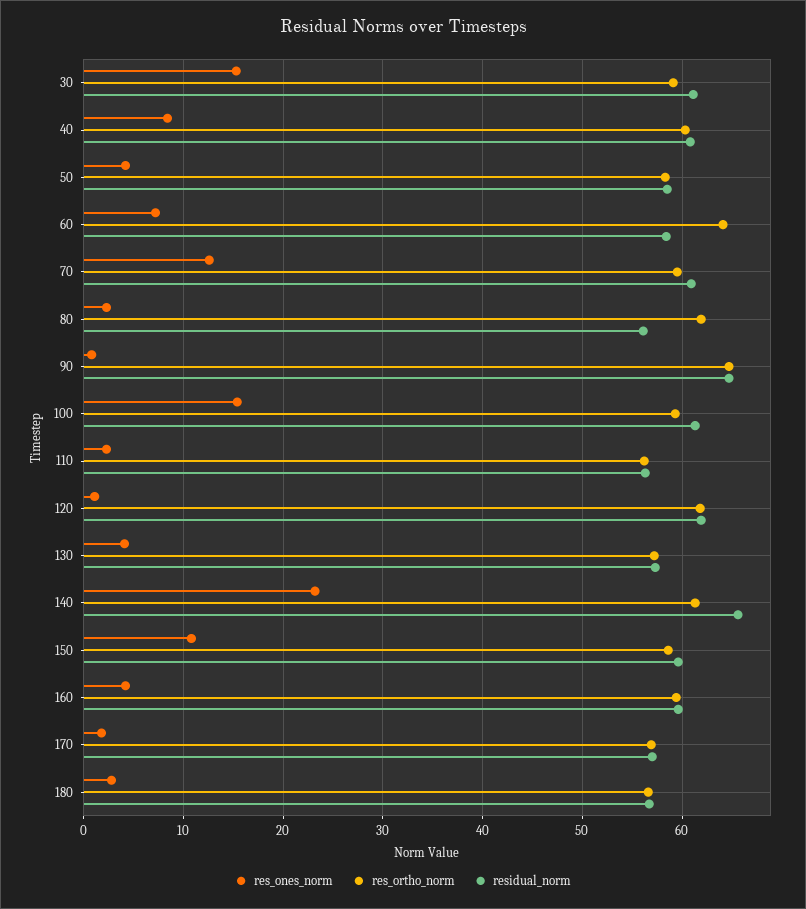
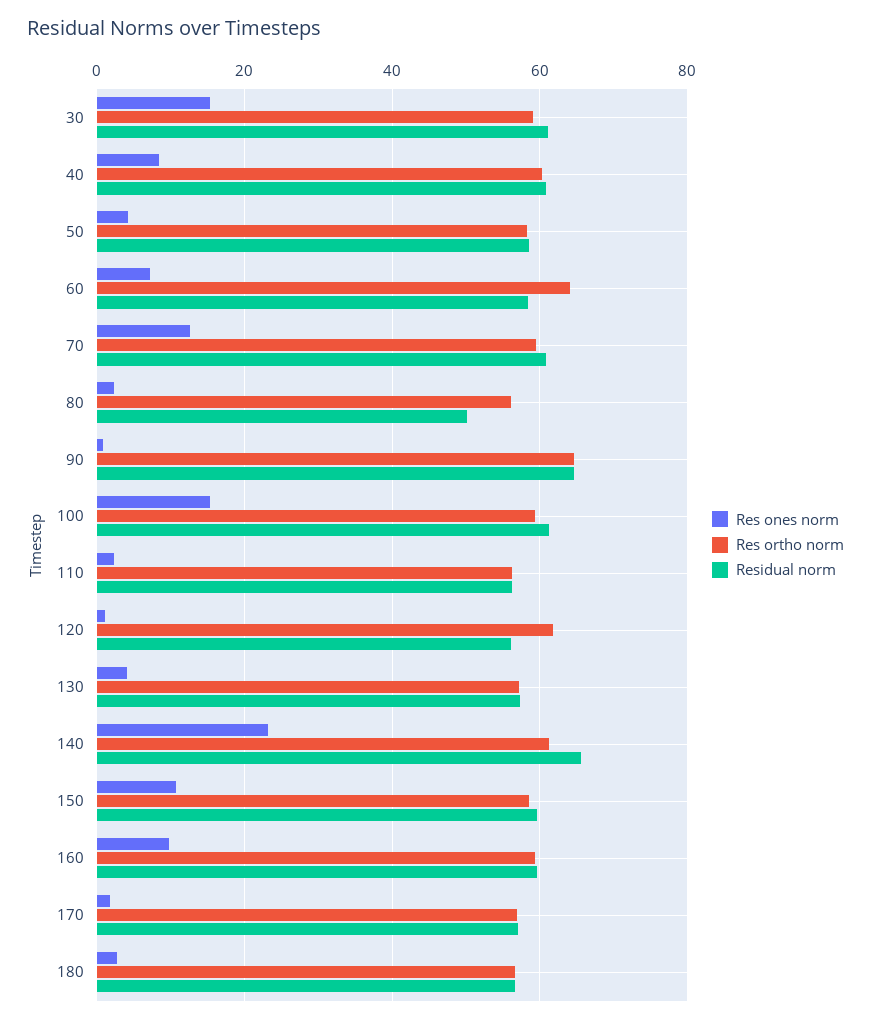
  {
    "res_ones_norm": {
      "30": 15,
      "40": 8,
      "50": 4,
      "60": 7,
      "70": 13,
      "80": 2,
      "90": 1,
      "100": 15,
      "110": 2,
      "120": 1,
      "130": 4,
      "140": 23,
      "150": 11,
-     "160": 4,
+     "160": 10,
      "170": 2,
      "180": 3
    },
    "res_ortho_norm": {
      "30": 59,
      "40": 60,
      "50": 58,
      "60": 64,
      "70": 60,
-     "80": 62,
+     "80": 56,
      "90": 65,
      "100": 59,
      "110": 56,
      "120": 62,
      "130": 57,
      "140": 61,
      "150": 59,
      "160": 59,
      "170": 57,
      "180": 57
    },
    "residual_norm": {
      "30": 61,
      "40": 61,
      "50": 59,
      "60": 58,
      "70": 61,
-     "80": 56,
+     "80": 50,
      "90": 65,
      "100": 61,
      "110": 56,
-     "120": 62,
+     "120": 56,
      "130": 57,
      "140": 66,
      "150": 60,
      "160": 60,
      "170": 57,
      "180": 57
    }
  }

